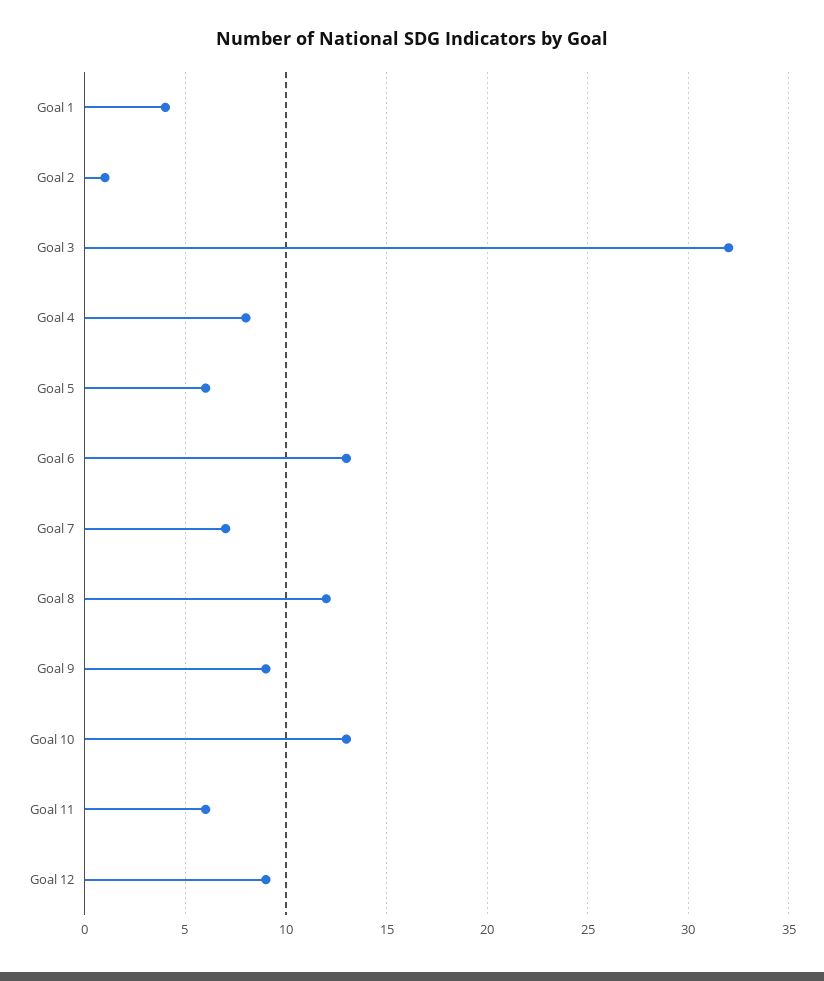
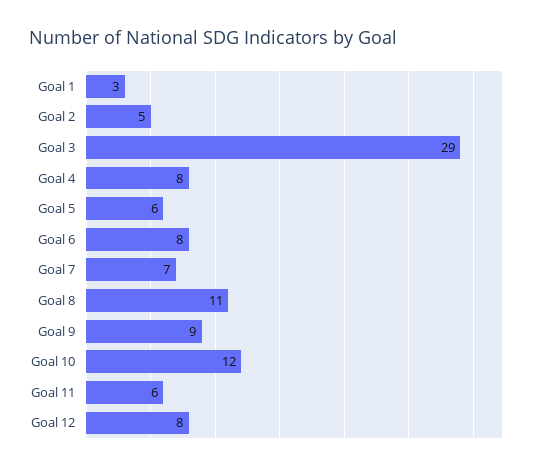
  {
-   "Goal 1": 4,
+   "Goal 1": 3,
-   "Goal 2": 1,
+   "Goal 2": 5,
-   "Goal 3": 32,
+   "Goal 3": 29,
    "Goal 4": 8,
    "Goal 5": 6,
-   "Goal 6": 13,
+   "Goal 6": 8,
    "Goal 7": 7,
-   "Goal 8": 12,
+   "Goal 8": 11,
    "Goal 9": 9,
-   "Goal 10": 13,
+   "Goal 10": 12,
    "Goal 11": 6,
-   "Goal 12": 9
+   "Goal 12": 8
  }

